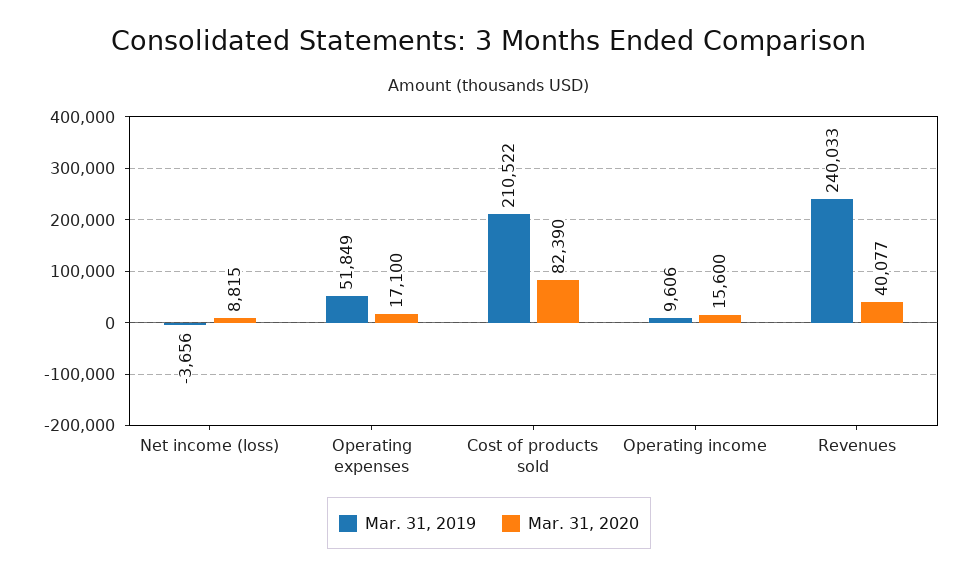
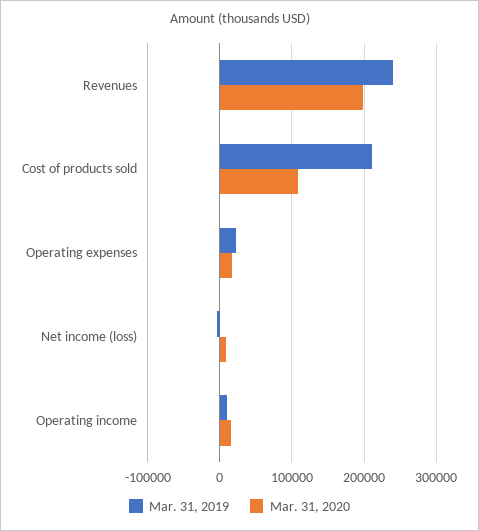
  {
    "Mar. 31, 2019": {
      "Net income (loss)": -3656,
-     "Operating expenses": 51849,
+     "Operating expenses": 20000,
      "Cost of products sold": 210522,
      "Operating income": 9606,
      "Revenues": 240033
    },
    "Mar. 31, 2020": {
      "Net income (loss)": 8815,
      "Operating expenses": 17100,
-     "Cost of products sold": 82390,
+     "Cost of products sold": 110000,
      "Operating income": 15600,
-     "Revenues": 40077
+     "Revenues": 200000
    }
  }

